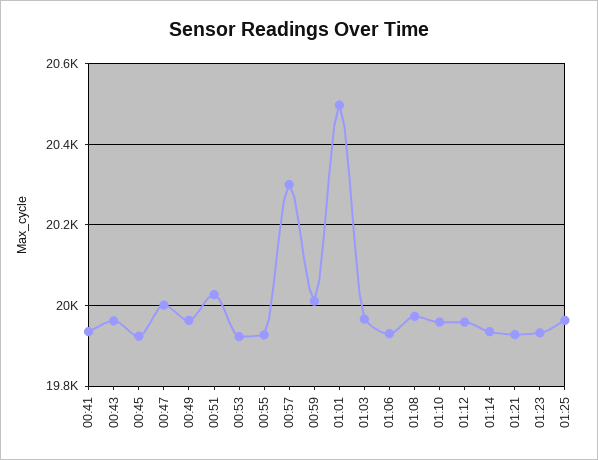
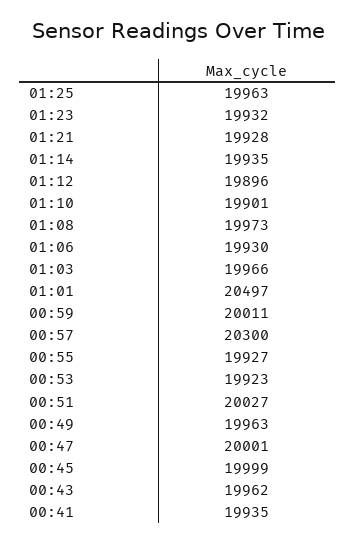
  {
    "00:41": 19935,
    "00:43": 19962,
-   "00:45": 19920,
+   "00:45": 19999,
    "00:47": 20001,
    "00:49": 19963,
    "00:51": 20027,
    "00:53": 19923,
    "00:55": 19927,
    "00:57": 20300,
    "00:59": 20011,
    "01:01": 20497,
    "01:03": 19966,
    "01:06": 19930,
    "01:08": 19973,
-   "01:10": 19960,
+   "01:10": 19901,
-   "01:12": 19960,
+   "01:12": 19896,
    "01:14": 19935,
    "01:21": 19928,
    "01:23": 19932,
    "01:25": 19963
  }

